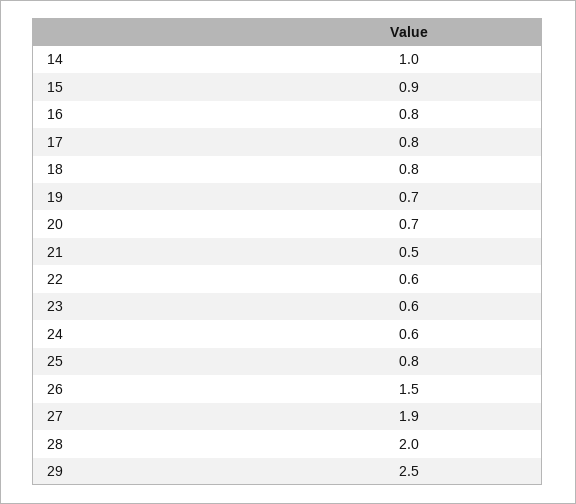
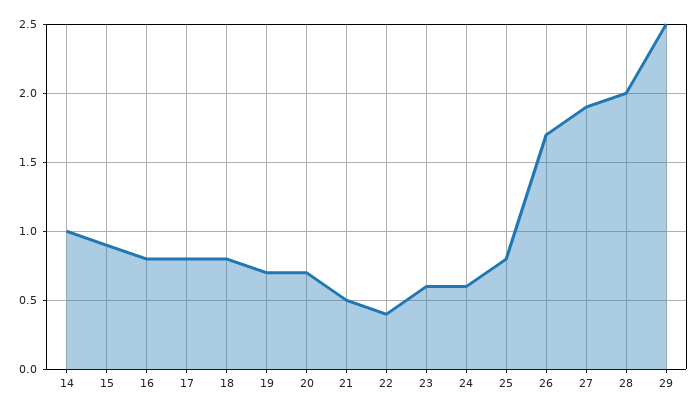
  {
    "14": 1,
    "15": 0.9,
    "16": 0.8,
    "17": 0.8,
    "18": 0.8,
    "19": 0.7,
    "20": 0.7,
    "21": 0.5,
-   "22": 0.6,
+   "22": 0.4,
    "23": 0.6,
    "24": 0.6,
    "25": 0.8,
-   "26": 1.5,
+   "26": 1.7,
    "27": 1.9,
    "28": 2,
    "29": 2.5
  }

